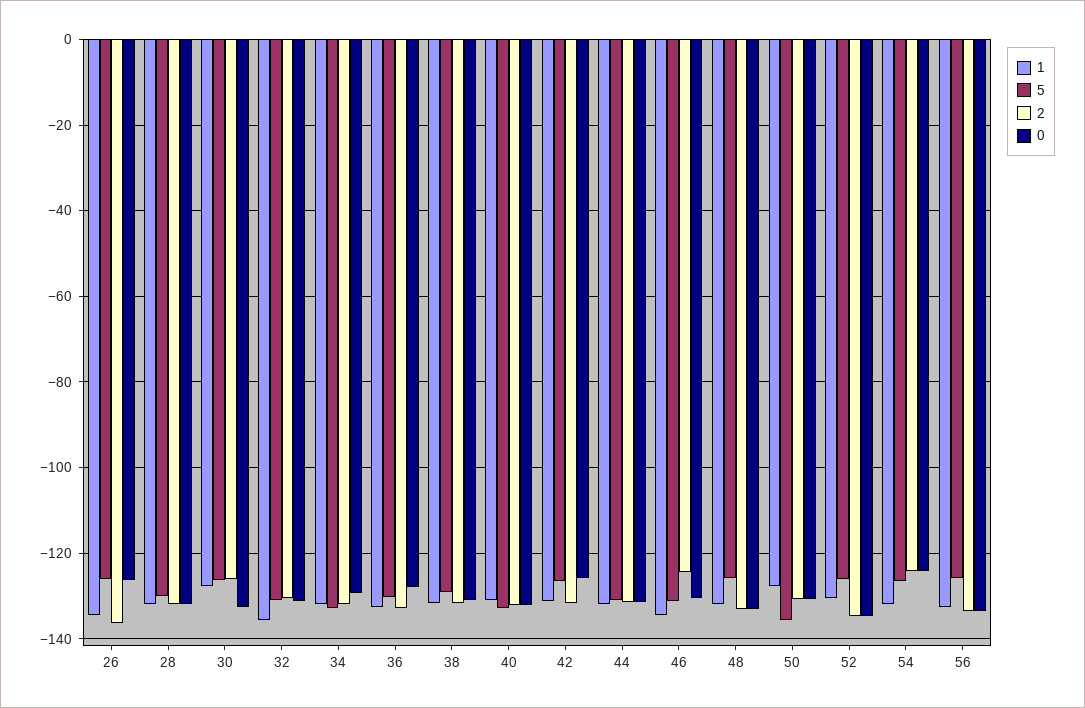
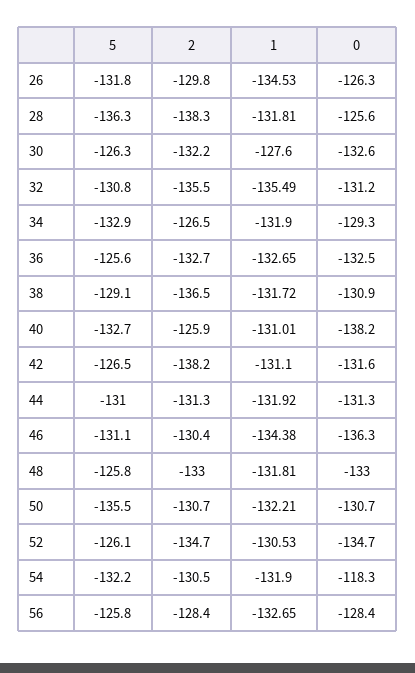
  {
    "1": {
      "26": -134.53,
      "28": -131.81,
      "30": -127.6,
      "32": -135.49,
      "34": -131.9,
      "36": -132.65,
      "38": -131.72,
      "40": -131.01,
      "42": -131.1,
      "44": -131.92,
      "46": -134.38,
      "48": -131.81,
-     "50": -128,
+     "50": -132.21,
      "52": -130.53,
      "54": -131.9,
      "56": -132.65
    },
    "5": {
-     "26": -126,
+     "26": -131.8,
-     "28": -130,
+     "28": -136.3,
      "30": -126.3,
      "32": -130.8,
      "34": -132.9,
-     "36": -130,
+     "36": -125.6,
      "38": -129.1,
      "40": -132.7,
      "42": -126.5,
      "44": -131,
      "46": -131.1,
      "48": -125.8,
      "50": -135.5,
      "52": -126.1,
-     "54": -126,
+     "54": -132.2,
      "56": -125.8
    },
    "2": {
-     "26": -136,
+     "26": -129.8,
-     "28": -132,
+     "28": -138.3,
-     "30": -126,
+     "30": -132.2,
-     "32": -130,
+     "32": -135.5,
-     "34": -132,
+     "34": -126.5,
      "36": -132.7,
-     "38": -132,
+     "38": -136.5,
-     "40": -132,
+     "40": -125.9,
-     "42": -132,
+     "42": -138.2,
      "44": -131.3,
-     "46": -124,
+     "46": -130.4,
      "48": -133,
      "50": -130.7,
      "52": -134.7,
-     "54": -124,
+     "54": -130.5,
-     "56": -134
+     "56": -128.4
    },
    "0": {
      "26": -126.3,
-     "28": -132,
+     "28": -125.6,
      "30": -132.6,
      "32": -131.2,
      "34": -129.3,
-     "36": -128,
+     "36": -132.5,
      "38": -130.9,
-     "40": -132,
+     "40": -138.2,
-     "42": -126,
+     "42": -131.6,
      "44": -131.3,
-     "46": -130,
+     "46": -136.3,
      "48": -133,
      "50": -130.7,
      "52": -134.7,
-     "54": -124,
+     "54": -118.3,
-     "56": -134
+     "56": -128.4
    }
  }

